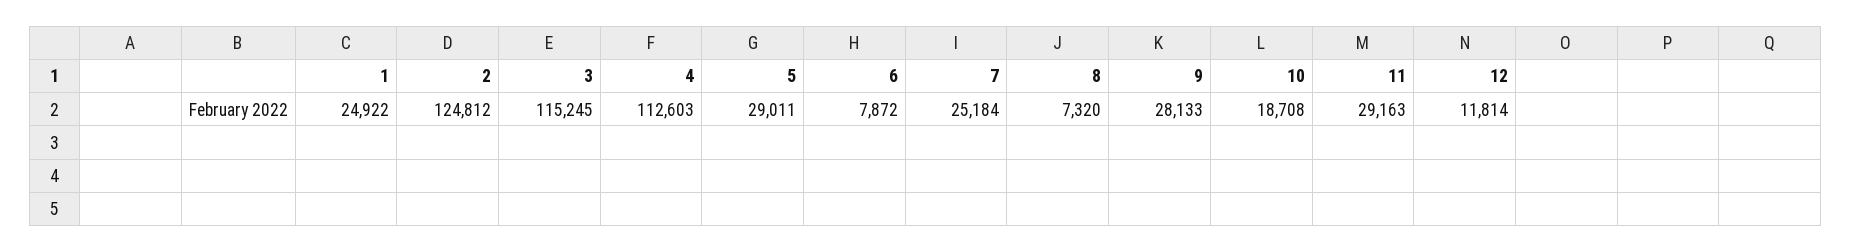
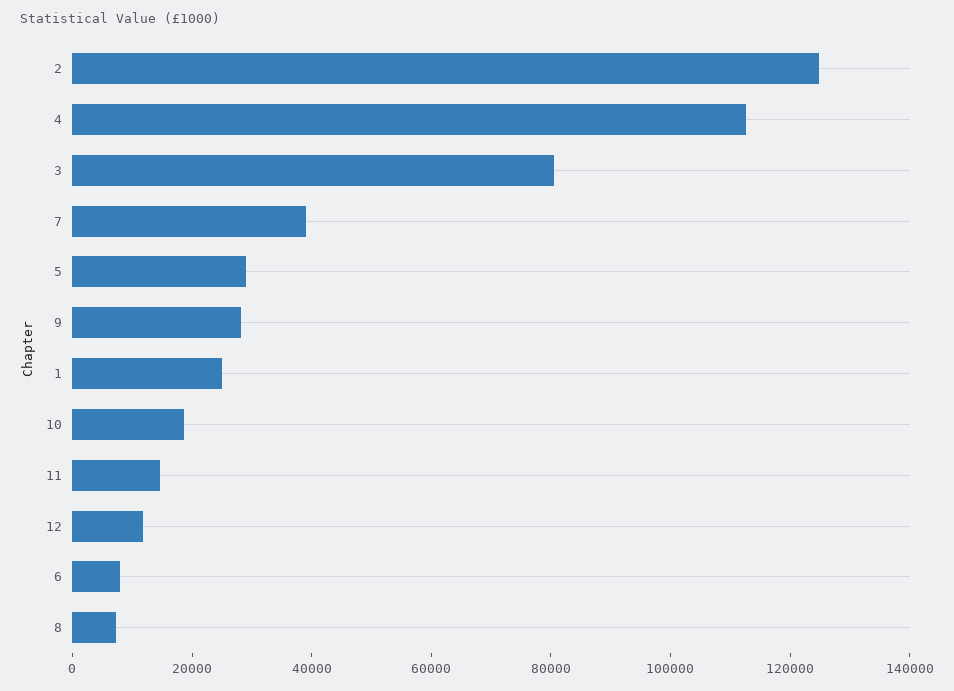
  {
    "1": 24922,
    "2": 124812,
-   "3": 115245,
+   "3": 80000,
    "4": 112603,
    "5": 29011,
    "6": 7872,
-   "7": 25184,
+   "7": 40000,
    "8": 7320,
    "9": 28133,
    "10": 18708,
-   "11": 29163,
+   "11": 15000,
    "12": 11814
  }

